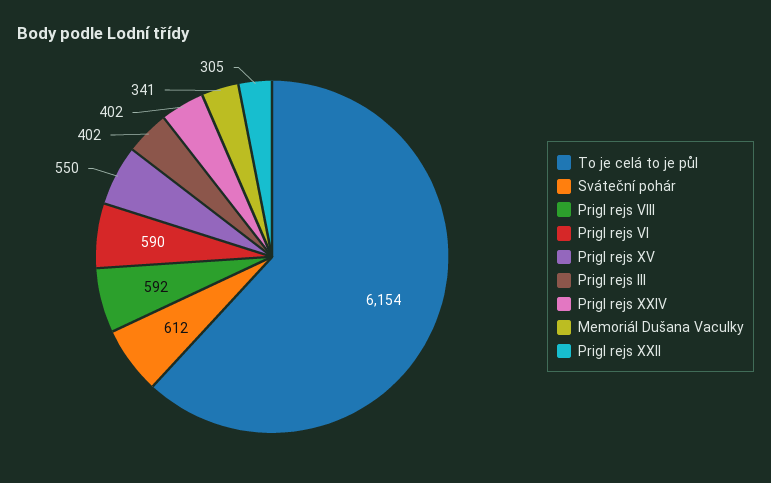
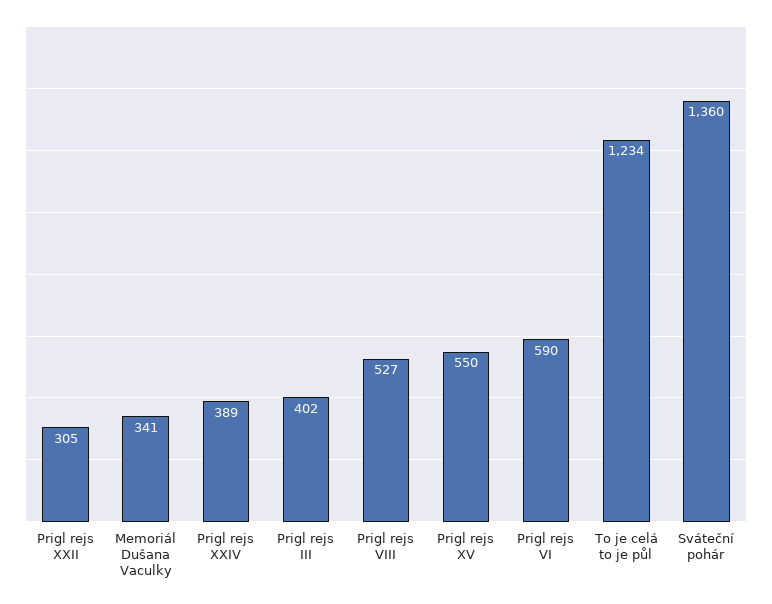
  {
-   "To je celá to je půl": 6154,
+   "To je celá to je půl": 1234,
-   "Sváteční pohár": 612,
+   "Sváteční pohár": 1360,
-   "Prigl rejs VIII": 592,
+   "Prigl rejs VIII": 527,
    "Prigl rejs VI": 590,
    "Prigl rejs XV": 550,
    "Prigl rejs III": 402,
-   "Prigl rejs XXIV": 402,
+   "Prigl rejs XXIV": 389,
    "Memoriál Dušana Vaculky": 341,
    "Prigl rejs XXII": 305
  }

